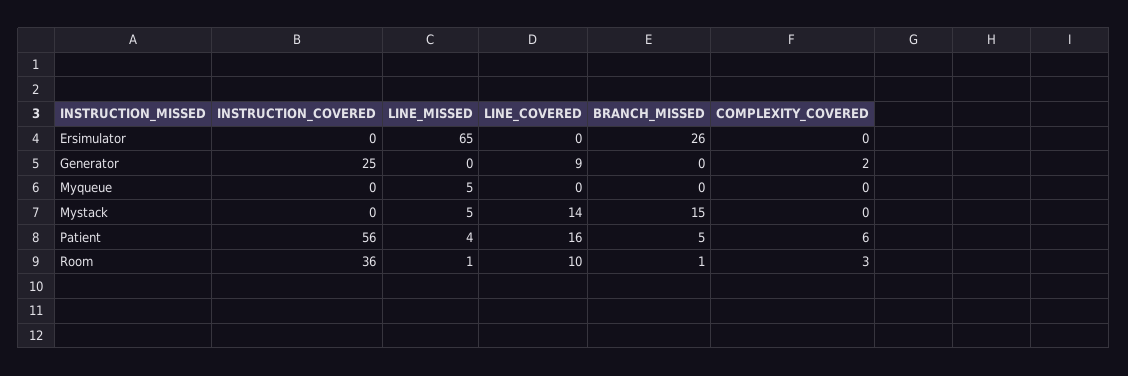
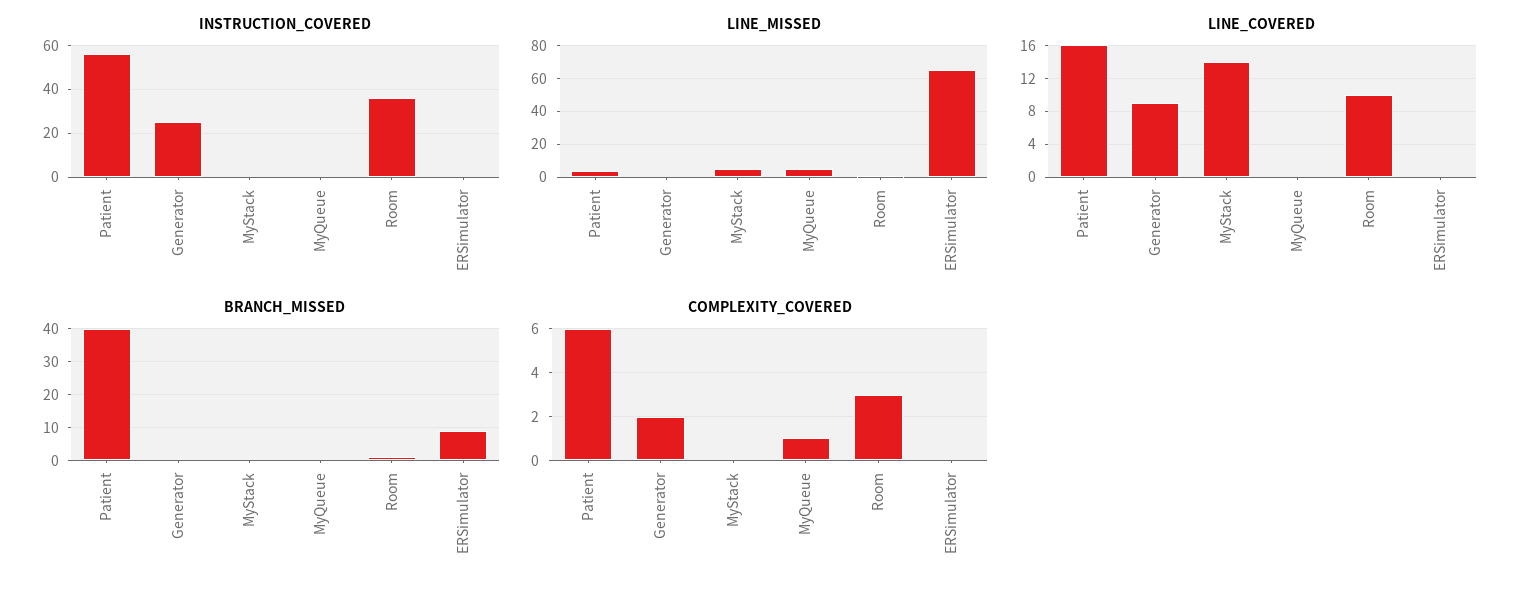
  {
    "INSTRUCTION_COVERED": {
      "Ersimulator": 0,
      "Generator": 25,
      "Myqueue": 0,
      "Mystack": 0,
      "Patient": 56,
      "Room": 36
    },
    "LINE_MISSED": {
      "Ersimulator": 65,
      "Generator": 0,
      "Myqueue": 5,
      "Mystack": 5,
      "Patient": 4,
      "Room": 1
    },
    "LINE_COVERED": {
      "Ersimulator": 0,
      "Generator": 9,
      "Myqueue": 0,
      "Mystack": 14,
      "Patient": 16,
      "Room": 10
    },
    "BRANCH_MISSED": {
-     "Ersimulator": 26,
+     "Ersimulator": 10,
      "Generator": 0,
      "Myqueue": 0,
-     "Mystack": 15,
+     "Mystack": 0,
-     "Patient": 5,
+     "Patient": 40,
      "Room": 1
    },
    "COMPLEXITY_COVERED": {
      "Ersimulator": 0,
      "Generator": 2,
-     "Myqueue": 0,
+     "Myqueue": 1,
      "Mystack": 0,
      "Patient": 6,
      "Room": 3
    }
  }

